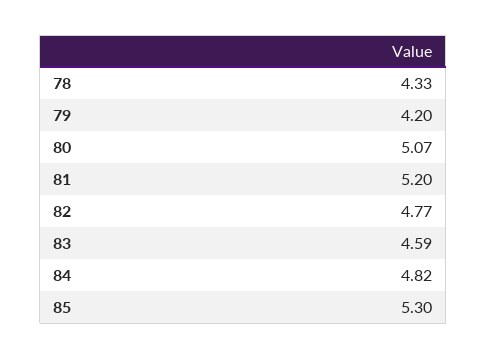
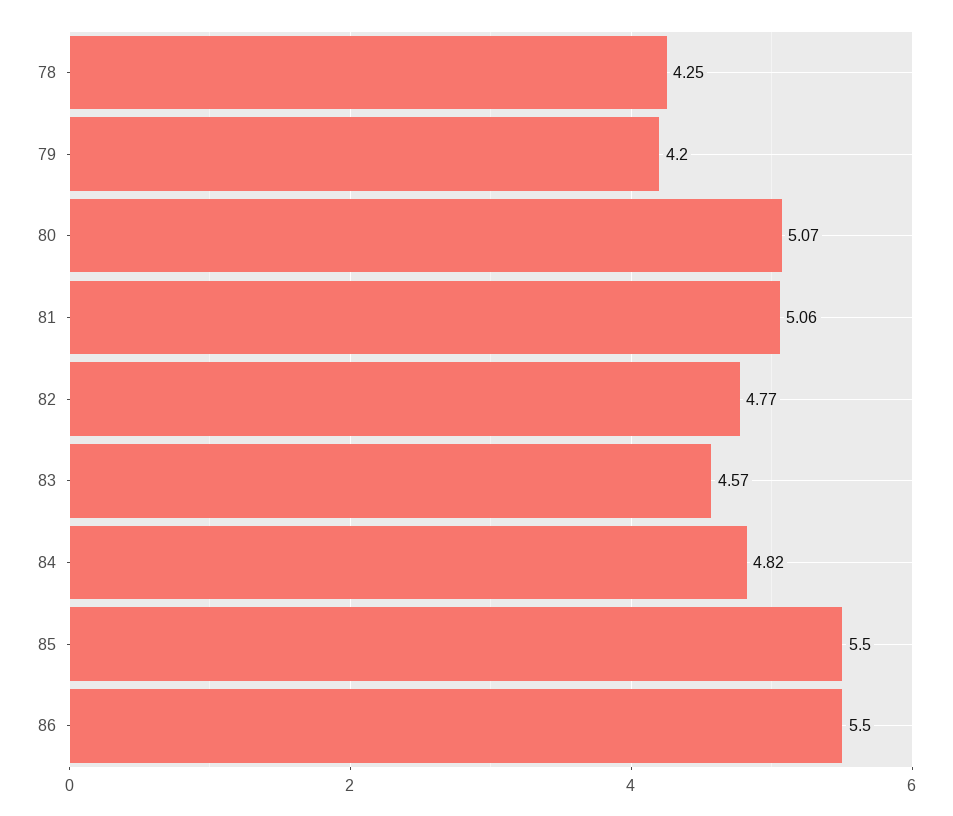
  {
-   "78": 4.33,
+   "78": 4.25,
    "79": 4.2,
    "80": 5.07,
-   "81": 5.2,
+   "81": 5.06,
    "82": 4.77,
-   "83": 4.59,
+   "83": 4.57,
    "84": 4.82,
-   "85": 5.3
+   "85": 5.5,
+   "86": 5.5
  }

